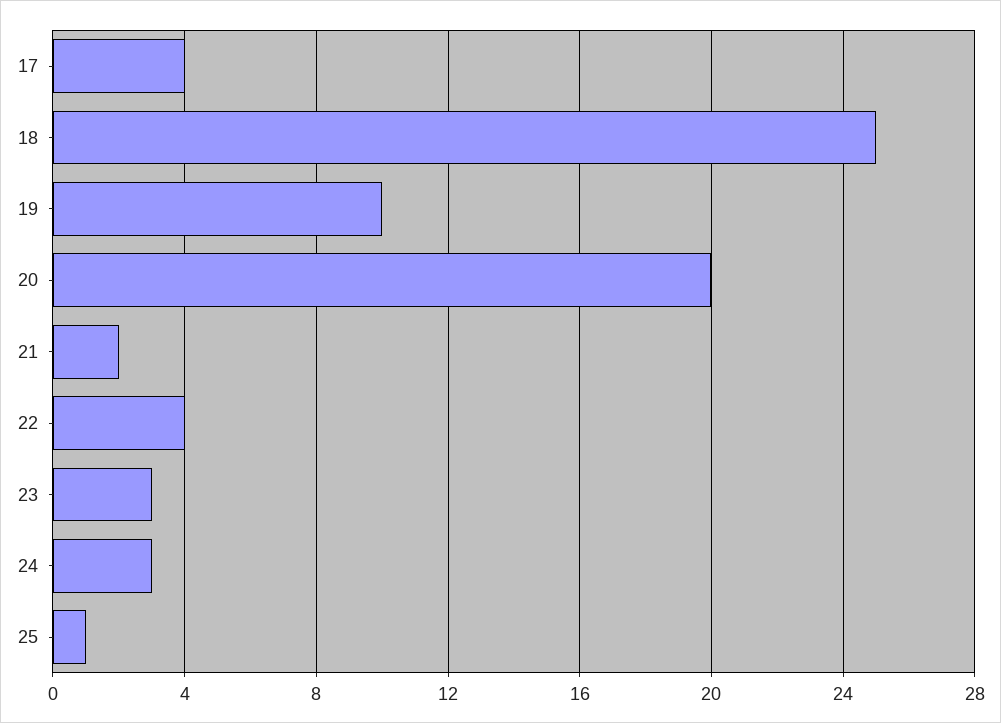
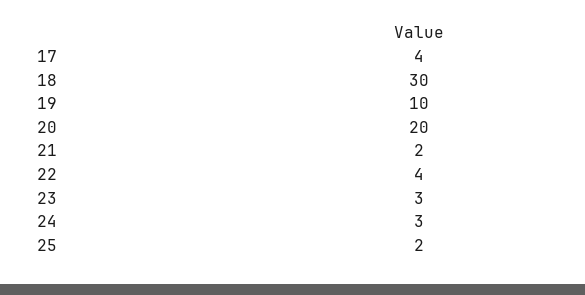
  {
    "17": 4,
-   "18": 25,
+   "18": 30,
    "19": 10,
    "20": 20,
    "21": 2,
    "22": 4,
    "23": 3,
    "24": 3,
-   "25": 1
+   "25": 2
  }

